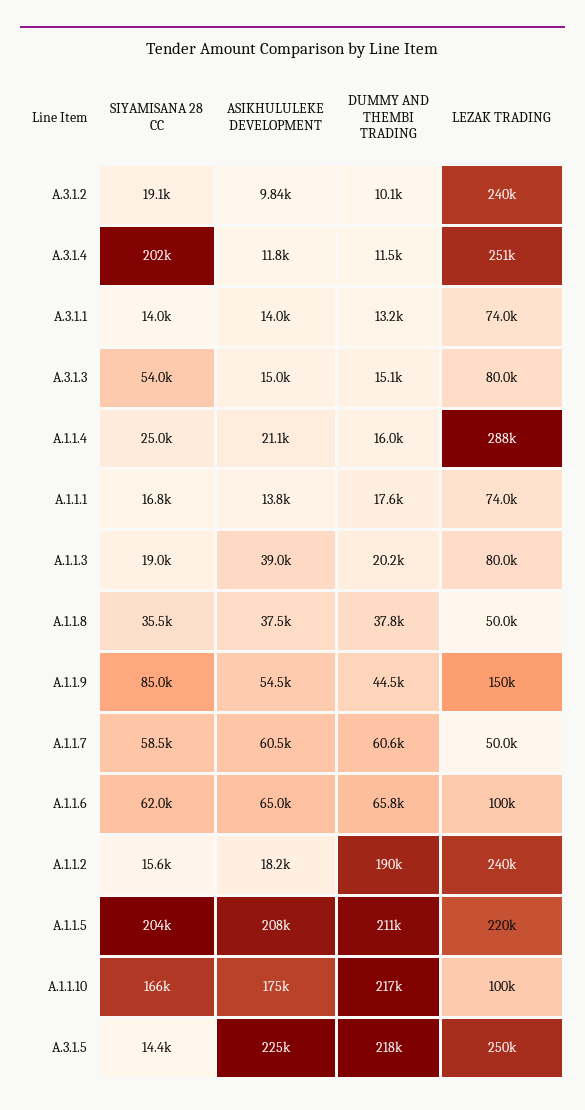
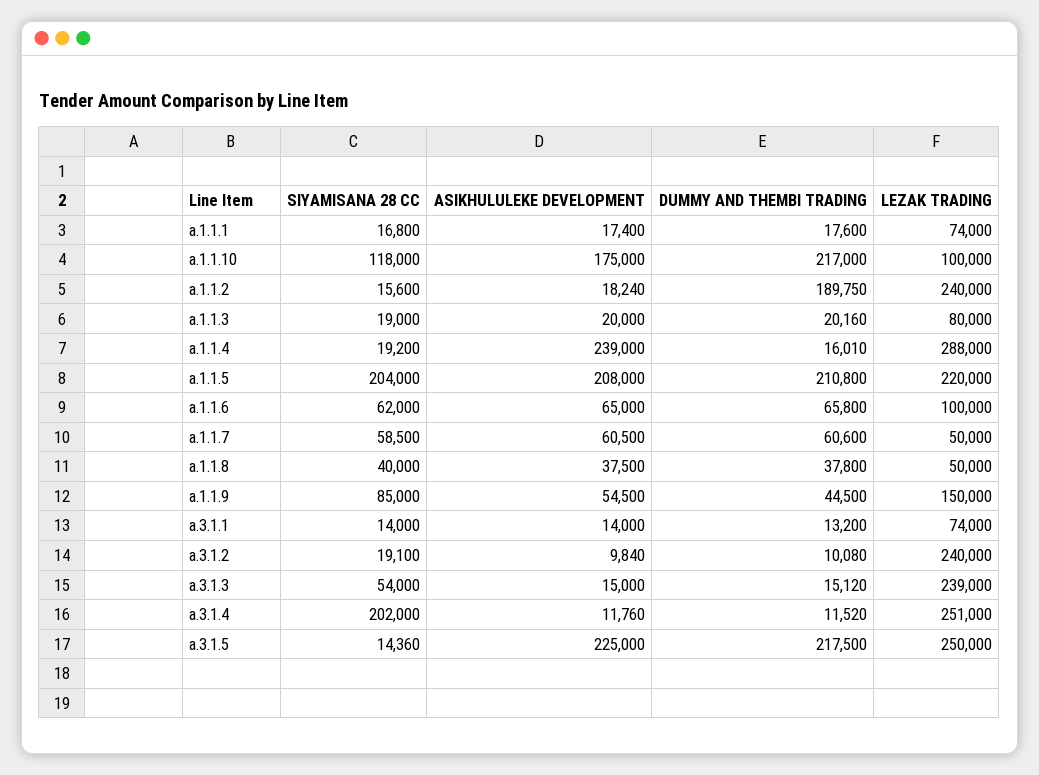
  {
    "SIYAMISANA 28 CC": {
      "A.3.1.2": 19100,
      "A.3.1.4": 202000,
      "A.3.1.1": 14000,
      "A.3.1.3": 54000,
-     "A.1.1.4": 25000,
+     "A.1.1.4": 19200,
      "A.1.1.1": 16800,
      "A.1.1.3": 19000,
-     "A.1.1.8": 35500,
+     "A.1.1.8": 40000,
      "A.1.1.9": 85000,
      "A.1.1.7": 58500,
      "A.1.1.6": 62000,
      "A.1.1.2": 15600,
      "A.1.1.5": 204000,
-     "A.1.1.10": 166000,
+     "A.1.1.10": 118000,
      "A.3.1.5": 14360
    },
    "ASIKHULULEKE DEVELOPMENT": {
      "A.3.1.2": 9840,
      "A.3.1.4": 11760,
      "A.3.1.1": 14000,
      "A.3.1.3": 15000,
-     "A.1.1.4": 21100,
+     "A.1.1.4": 239000,
-     "A.1.1.1": 13800,
+     "A.1.1.1": 17400,
-     "A.1.1.3": 39000,
+     "A.1.1.3": 20000,
      "A.1.1.8": 37500,
      "A.1.1.9": 54500,
      "A.1.1.7": 60500,
      "A.1.1.6": 65000,
      "A.1.1.2": 18240,
      "A.1.1.5": 208000,
      "A.1.1.10": 175000,
      "A.3.1.5": 225000
    },
    "DUMMY AND THEMBI TRADING": {
      "A.3.1.2": 10080,
      "A.3.1.4": 11520,
      "A.3.1.1": 13200,
      "A.3.1.3": 15120,
      "A.1.1.4": 16010,
      "A.1.1.1": 17600,
      "A.1.1.3": 20160,
      "A.1.1.8": 37800,
      "A.1.1.9": 44500,
      "A.1.1.7": 60600,
      "A.1.1.6": 65800,
      "A.1.1.2": 189750,
      "A.1.1.5": 210800,
      "A.1.1.10": 217000,
      "A.3.1.5": 217500
    },
    "LEZAK TRADING": {
      "A.3.1.2": 240000,
      "A.3.1.4": 251000,
      "A.3.1.1": 74000,
-     "A.3.1.3": 80000,
+     "A.3.1.3": 239000,
      "A.1.1.4": 288000,
      "A.1.1.1": 74000,
      "A.1.1.3": 80000,
      "A.1.1.8": 50000,
      "A.1.1.9": 150000,
      "A.1.1.7": 50000,
      "A.1.1.6": 100000,
      "A.1.1.2": 240000,
      "A.1.1.5": 220000,
      "A.1.1.10": 100000,
      "A.3.1.5": 250000
    }
  }

